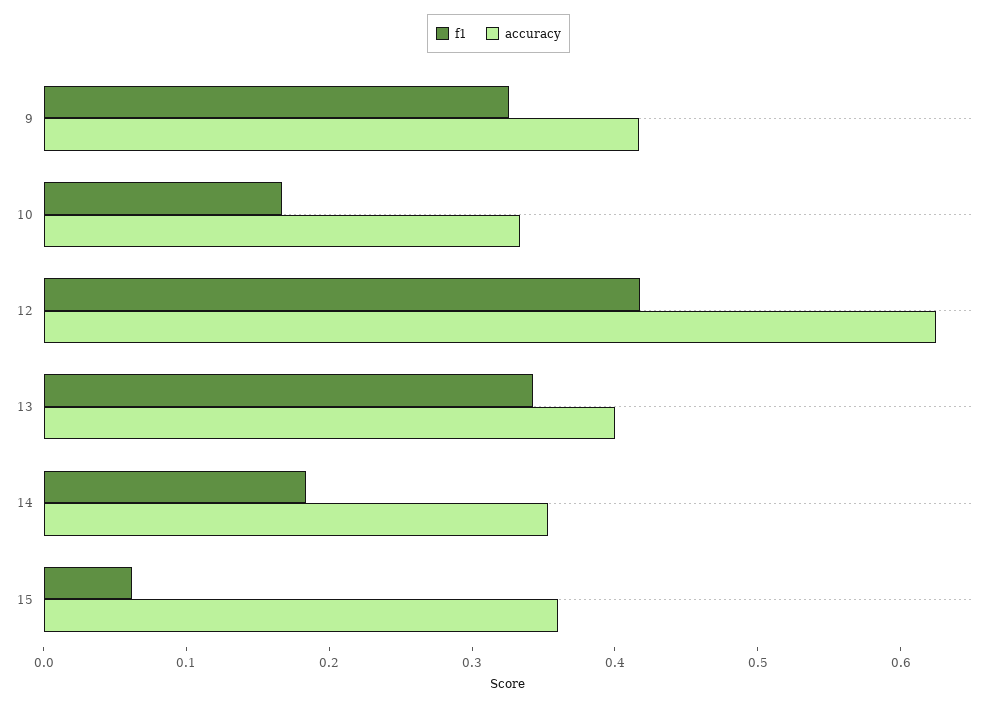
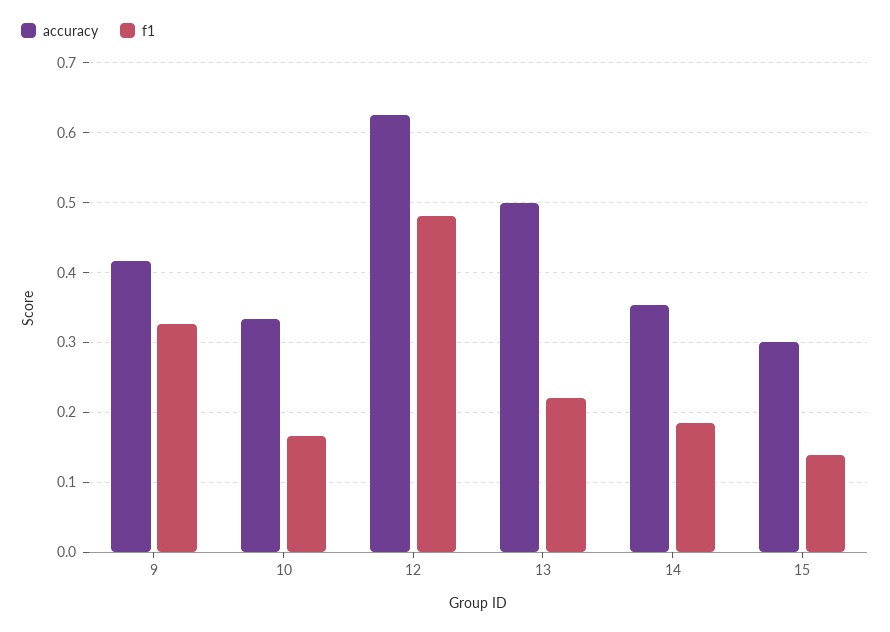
  {
    "f1": {
      "9": 0.33,
      "10": 0.17,
-     "12": 0.42,
+     "12": 0.48,
-     "13": 0.34,
+     "13": 0.22,
      "14": 0.18,
-     "15": 0.06
+     "15": 0.14
    },
    "accuracy": {
      "9": 0.42,
      "10": 0.33,
      "12": 0.63,
-     "13": 0.4,
+     "13": 0.5,
      "14": 0.35,
-     "15": 0.36
+     "15": 0.3
    }
  }

